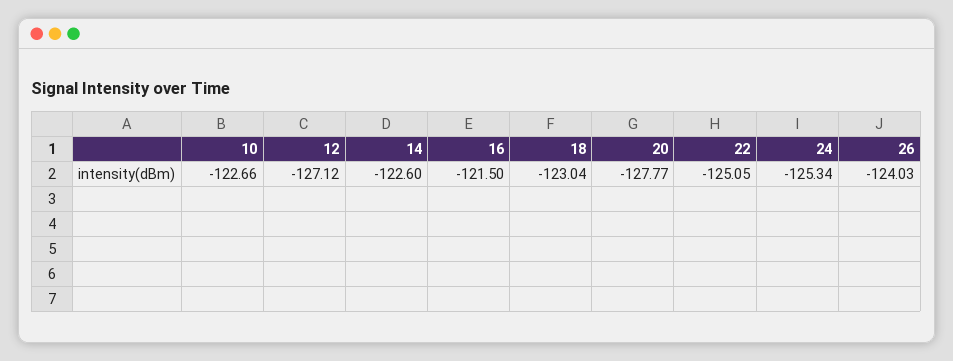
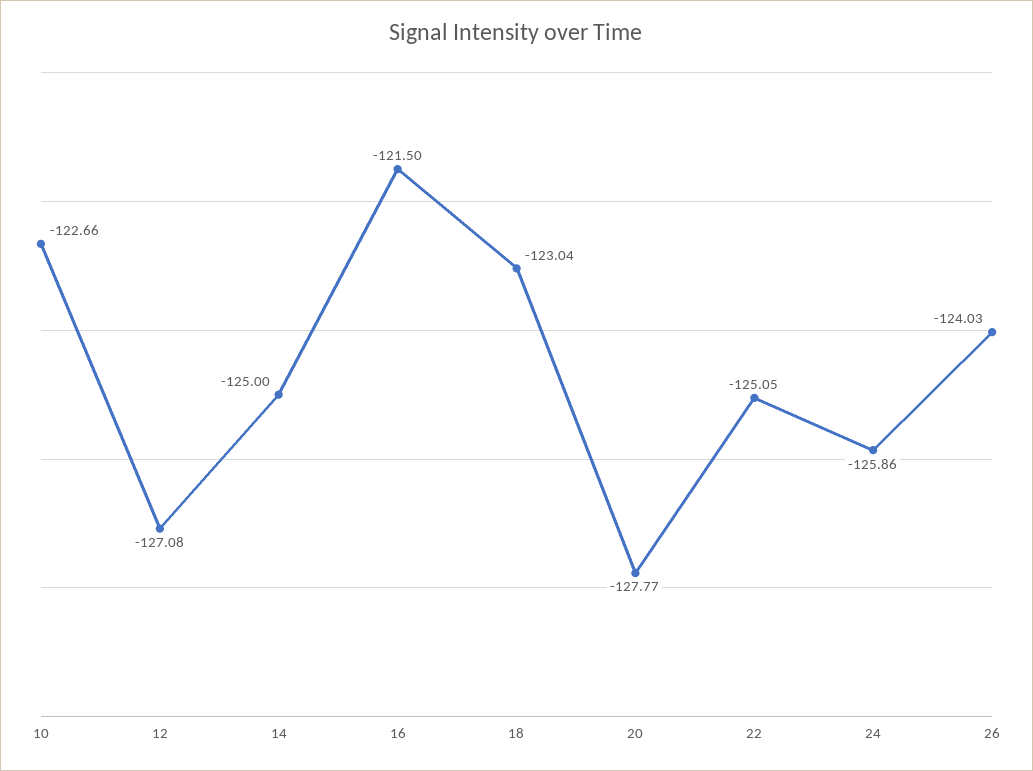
  {
    "10": -122.66,
-   "12": -127.12,
+   "12": -127.08,
-   "14": -122.6,
+   "14": -125,
    "16": -121.5,
    "18": -123.04,
    "20": -127.77,
    "22": -125.05,
-   "24": -125.34,
+   "24": -125.86,
    "26": -124.03
  }

